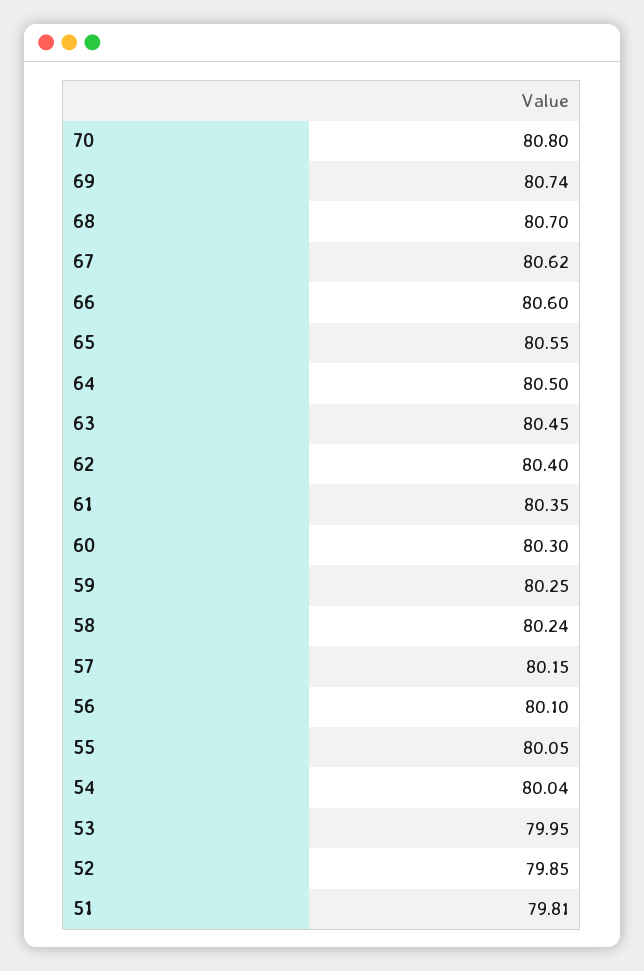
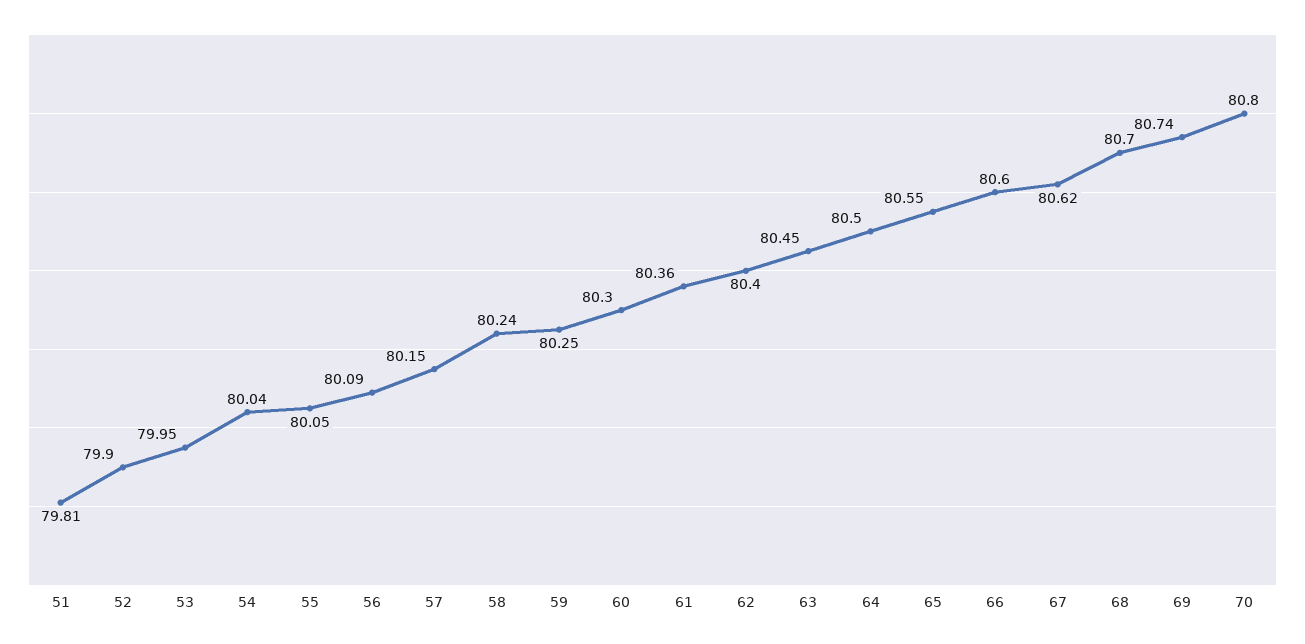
  {
    "70": 80.8,
    "69": 80.74,
    "68": 80.7,
    "67": 80.62,
    "66": 80.6,
    "65": 80.55,
    "64": 80.5,
    "63": 80.45,
    "62": 80.4,
-   "61": 80.35,
+   "61": 80.36,
    "60": 80.3,
    "59": 80.25,
    "58": 80.24,
    "57": 80.15,
-   "56": 80.1,
+   "56": 80.09,
    "55": 80.05,
    "54": 80.04,
    "53": 79.95,
-   "52": 79.85,
+   "52": 79.9,
    "51": 79.81
  }

